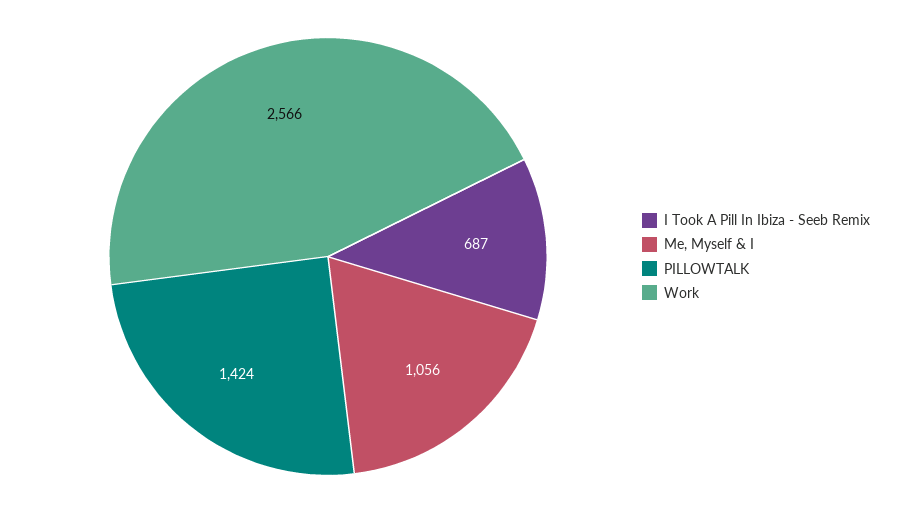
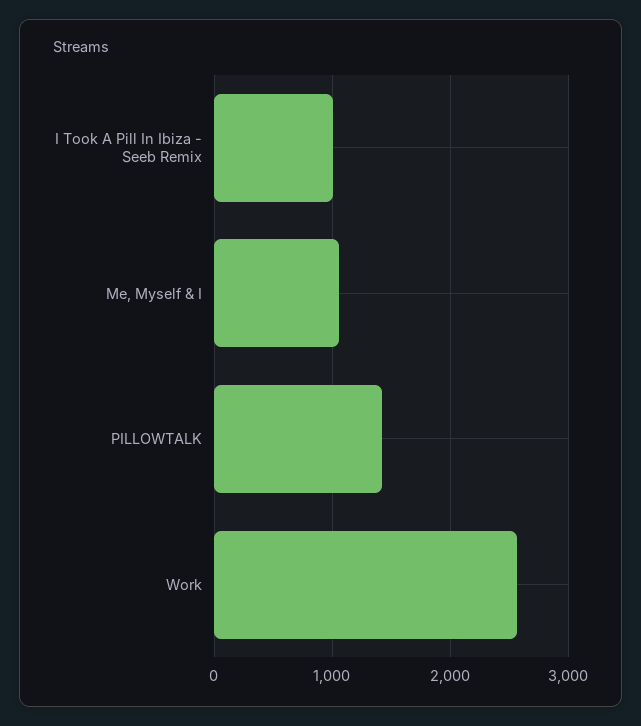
  {
-   "I Took A Pill In Ibiza - Seeb Remix": 687,
+   "I Took A Pill In Ibiza - Seeb Remix": 1000,
    "Me, Myself & I": 1056,
    "PILLOWTALK": 1424,
    "Work": 2566
  }

